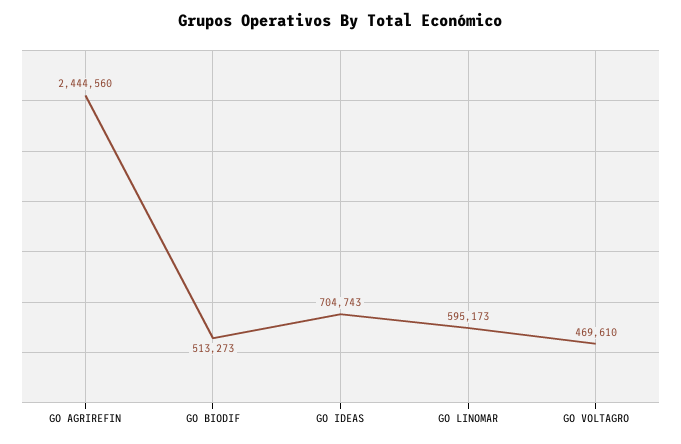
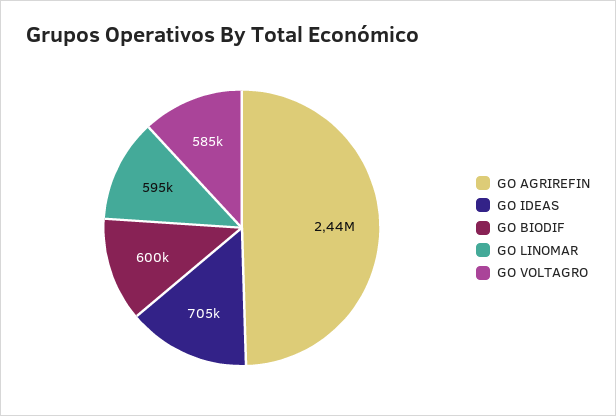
  {
    "GO AGRIREFIN": 2444560,
-   "GO BIODIF": 513273,
+   "GO BIODIF": 600000,
    "GO IDEAS": 704743,
    "GO LINOMAR": 595173,
-   "GO VOLTAGRO": 469610
+   "GO VOLTAGRO": 585000
  }

